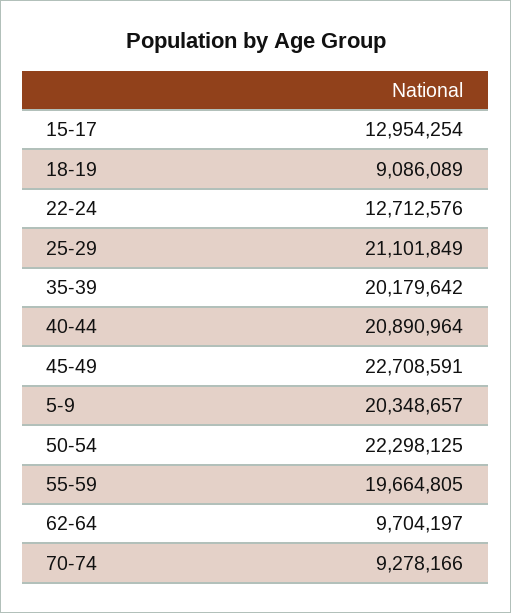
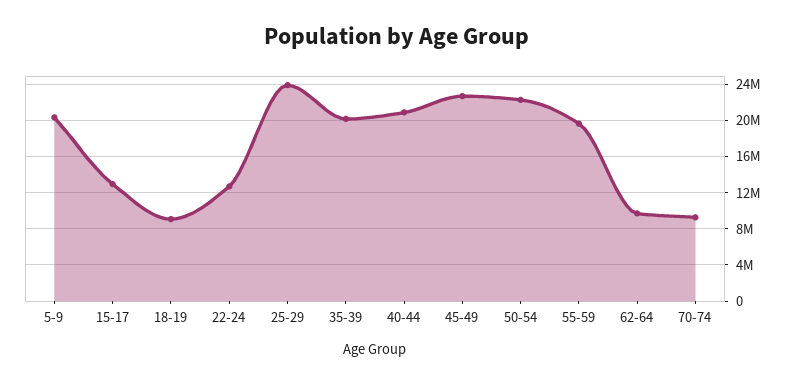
  {
    "15-17": 12954254,
    "18-19": 9086089,
    "22-24": 12712576,
-   "25-29": 21101849,
+   "25-29": 24000000,
    "35-39": 20179642,
    "40-44": 20890964,
    "45-49": 22708591,
    "5-9": 20348657,
    "50-54": 22298125,
    "55-59": 19664805,
    "62-64": 9704197,
    "70-74": 9278166
  }

